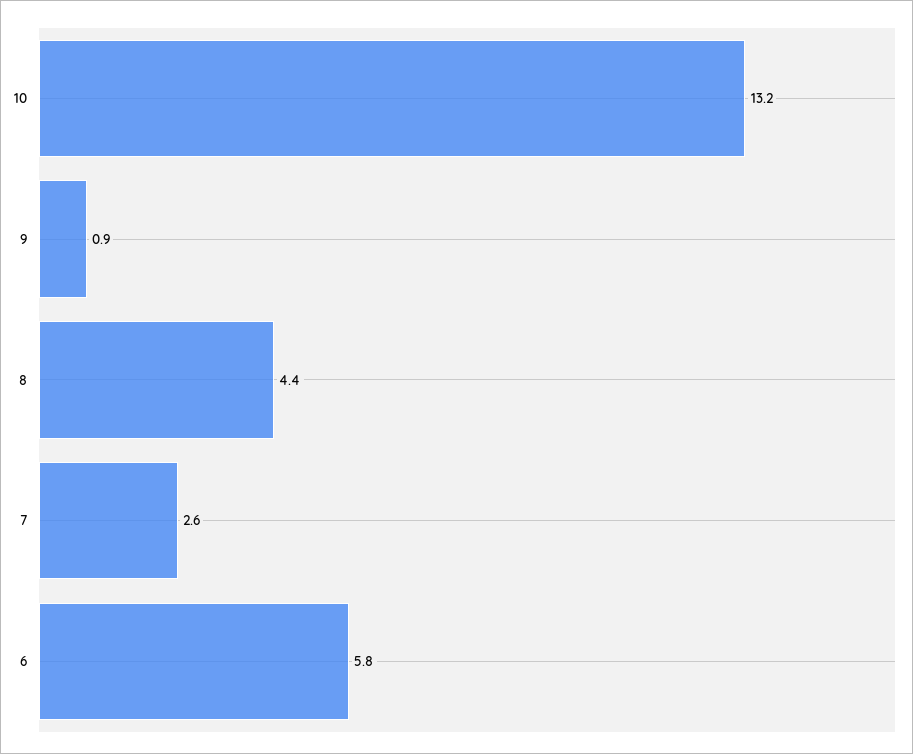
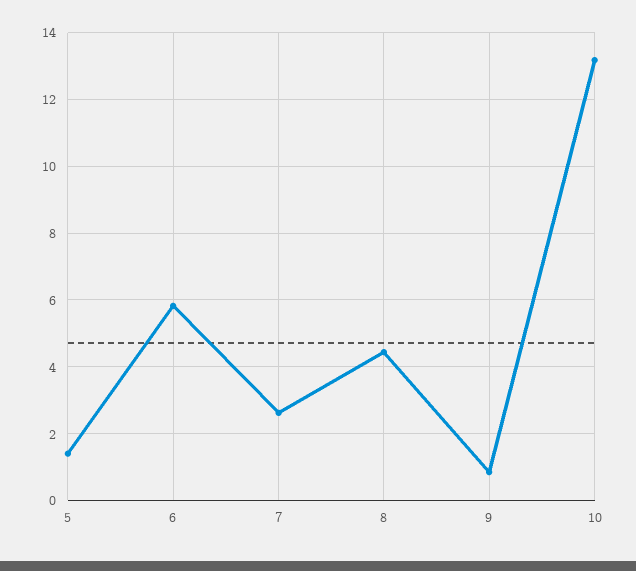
  {
    "10": 13.2,
    "9": 0.9,
    "8": 4.4,
    "7": 2.6,
-   "6": 5.8
+   "6": 5.8,
+   "5": 1.4
  }

